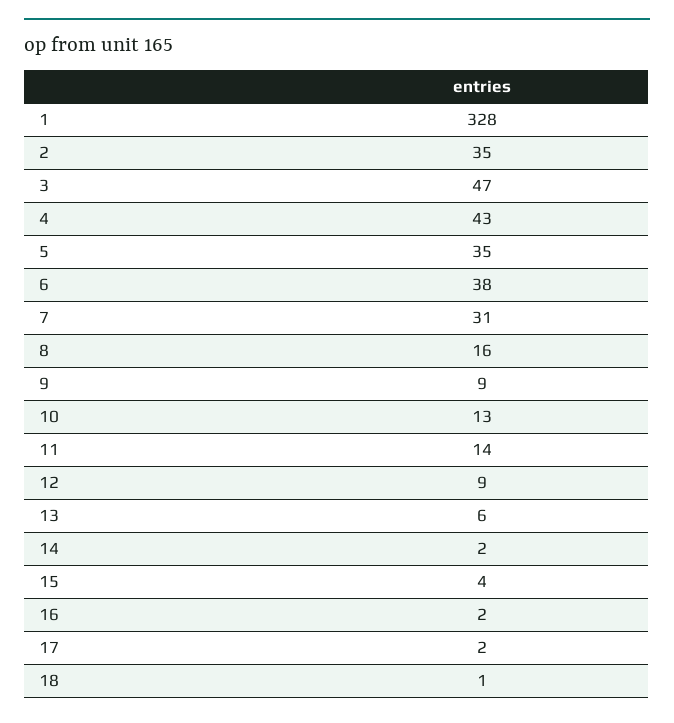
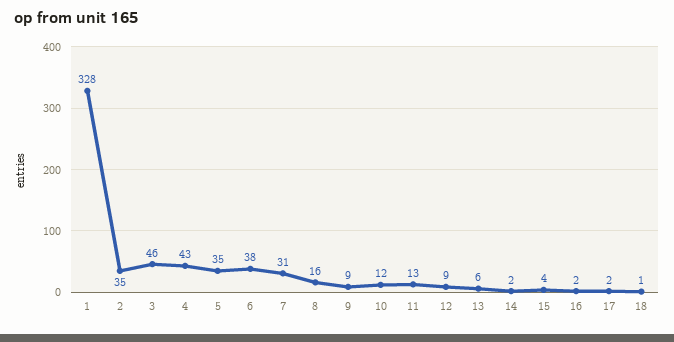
  {
    "1": 328,
    "2": 35,
-   "3": 47,
+   "3": 46,
    "4": 43,
    "5": 35,
    "6": 38,
    "7": 31,
    "8": 16,
    "9": 9,
-   "10": 13,
+   "10": 12,
-   "11": 14,
+   "11": 13,
    "12": 9,
    "13": 6,
    "14": 2,
    "15": 4,
    "16": 2,
    "17": 2,
    "18": 1
  }

